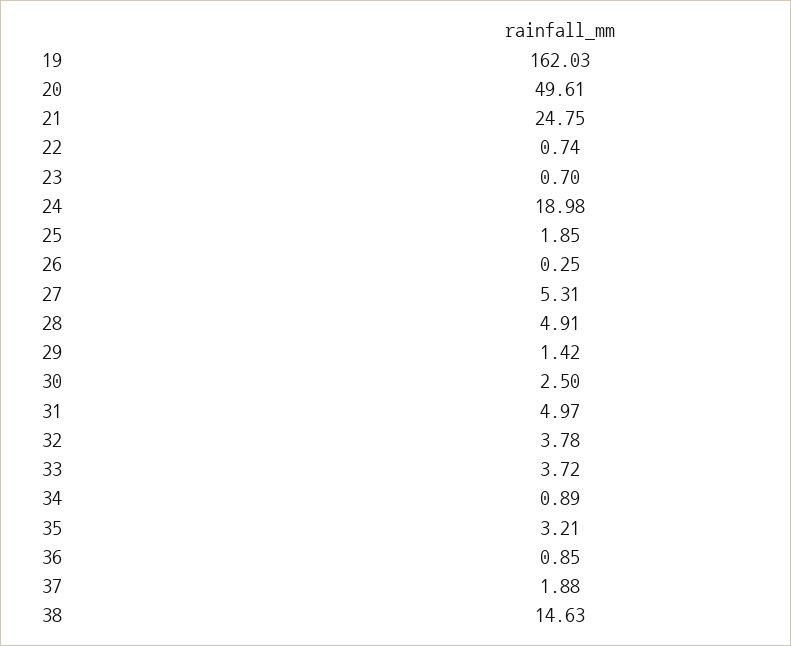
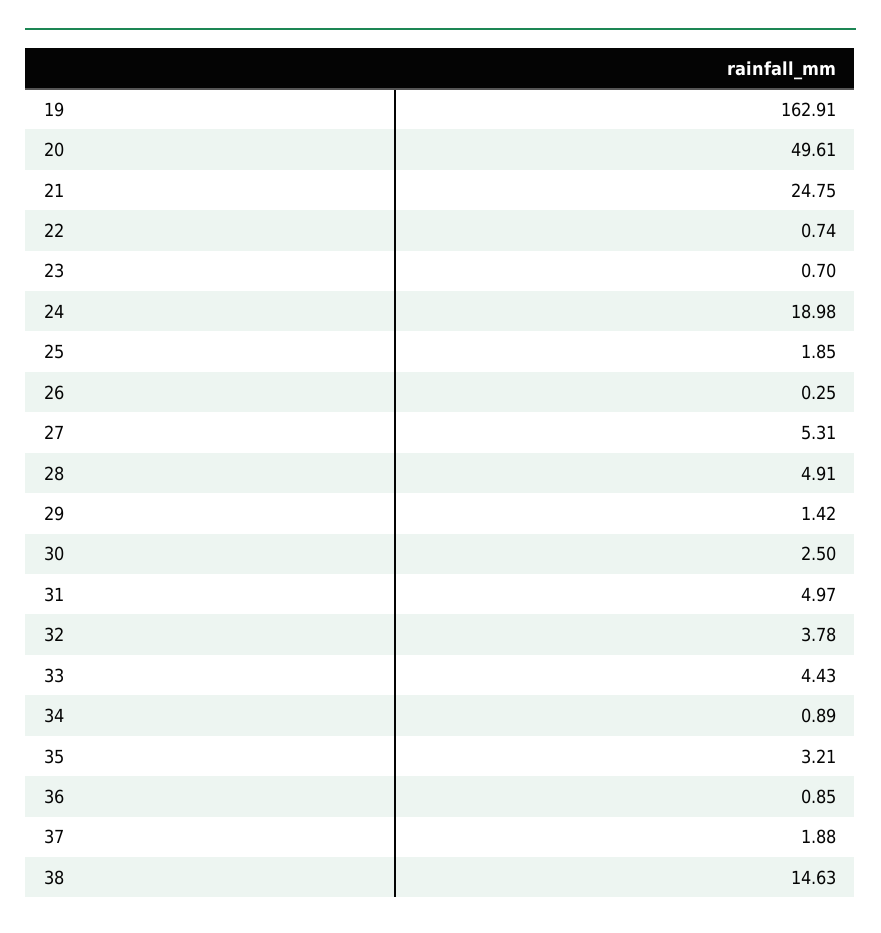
  {
-   "19": 162.03,
+   "19": 162.91,
    "20": 49.61,
    "21": 24.75,
    "22": 0.74,
    "23": 0.7,
    "24": 18.98,
    "25": 1.85,
    "26": 0.25,
    "27": 5.31,
    "28": 4.91,
    "29": 1.42,
    "30": 2.5,
    "31": 4.97,
    "32": 3.78,
-   "33": 3.72,
+   "33": 4.43,
    "34": 0.89,
    "35": 3.21,
    "36": 0.85,
    "37": 1.88,
    "38": 14.63
  }

